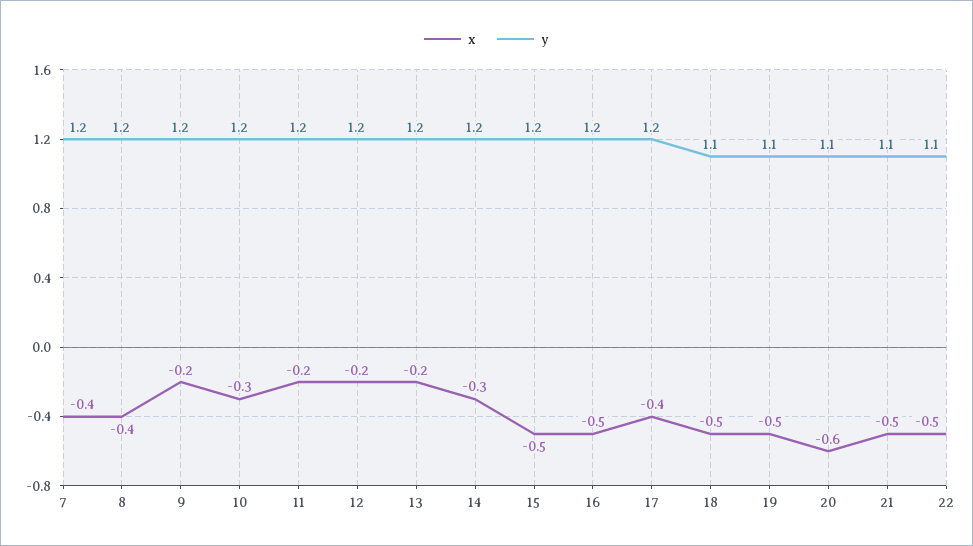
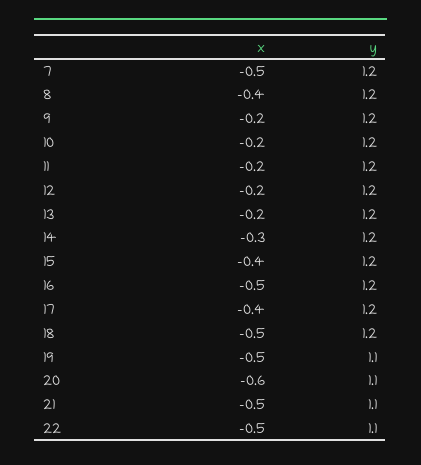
  {
    "x": {
-     "7": -0.4,
+     "7": -0.5,
      "8": -0.4,
      "9": -0.2,
-     "10": -0.3,
+     "10": -0.2,
      "11": -0.2,
      "12": -0.2,
      "13": -0.2,
      "14": -0.3,
-     "15": -0.5,
+     "15": -0.4,
      "16": -0.5,
      "17": -0.4,
      "18": -0.5,
      "19": -0.5,
      "20": -0.6,
      "21": -0.5,
      "22": -0.5
    },
    "y": {
      "7": 1.2,
      "8": 1.2,
      "9": 1.2,
      "10": 1.2,
      "11": 1.2,
      "12": 1.2,
      "13": 1.2,
      "14": 1.2,
      "15": 1.2,
      "16": 1.2,
      "17": 1.2,
-     "18": 1.1,
+     "18": 1.2,
      "19": 1.1,
      "20": 1.1,
      "21": 1.1,
      "22": 1.1
    }
  }

